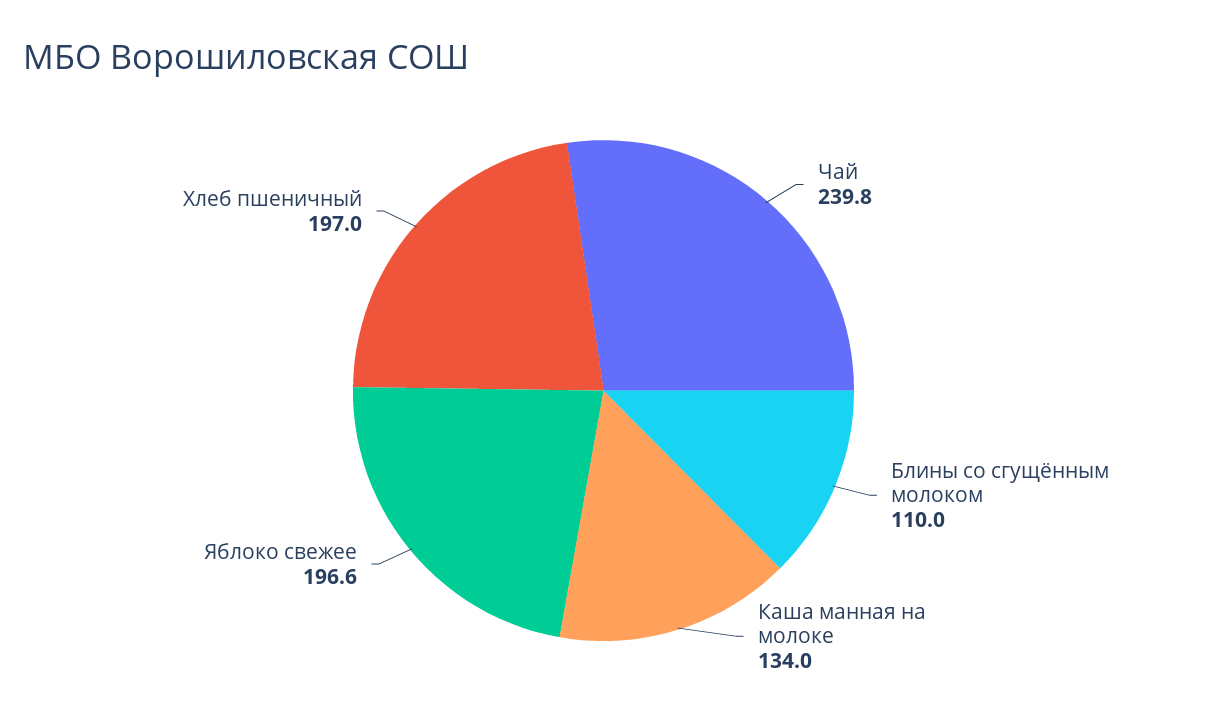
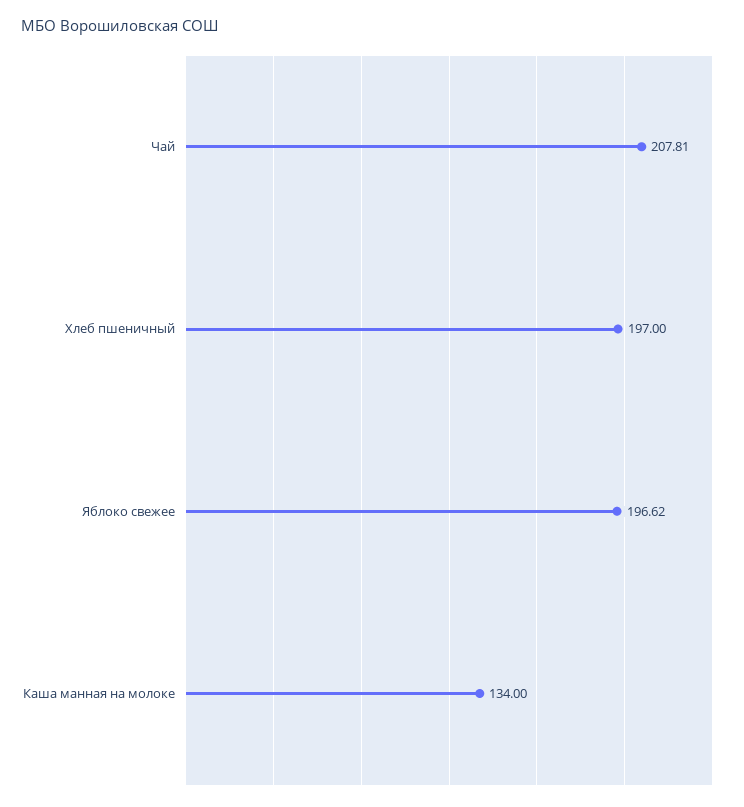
  {
-   "Чай": 239.8,
+   "Чай": 207.81,
-   "Блины со сгущённым молоком": 110,
    "Каша манная на молоке": 134,
    "Яблоко свежее": 196.62,
    "Хлеб пшеничный": 197
  }

